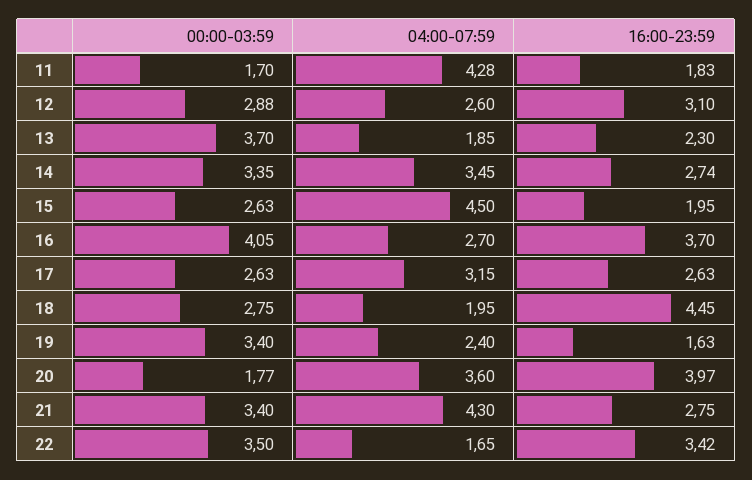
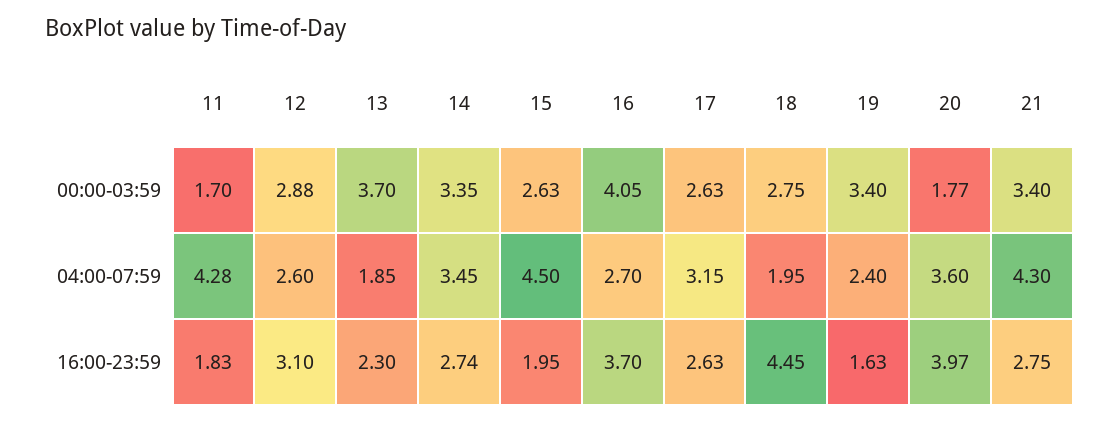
  {
    "00:00-03:59": {
      "11": 1.7,
      "12": 2.88,
      "13": 3.7,
      "14": 3.35,
      "15": 2.63,
      "16": 4.05,
      "17": 2.63,
      "18": 2.75,
      "19": 3.4,
      "20": 1.77,
-     "21": 3.4,
+     "21": 3.4
-     "22": 3.5
    },
    "04:00-07:59": {
      "11": 4.28,
      "12": 2.6,
      "13": 1.85,
      "14": 3.45,
      "15": 4.5,
      "16": 2.7,
      "17": 3.15,
      "18": 1.95,
      "19": 2.4,
      "20": 3.6,
-     "21": 4.3,
+     "21": 4.3
-     "22": 1.65
    },
    "16:00-23:59": {
      "11": 1.83,
      "12": 3.1,
      "13": 2.3,
      "14": 2.74,
      "15": 1.95,
      "16": 3.7,
      "17": 2.63,
      "18": 4.45,
      "19": 1.63,
      "20": 3.97,
-     "21": 2.75,
+     "21": 2.75
-     "22": 3.42
    }
  }

